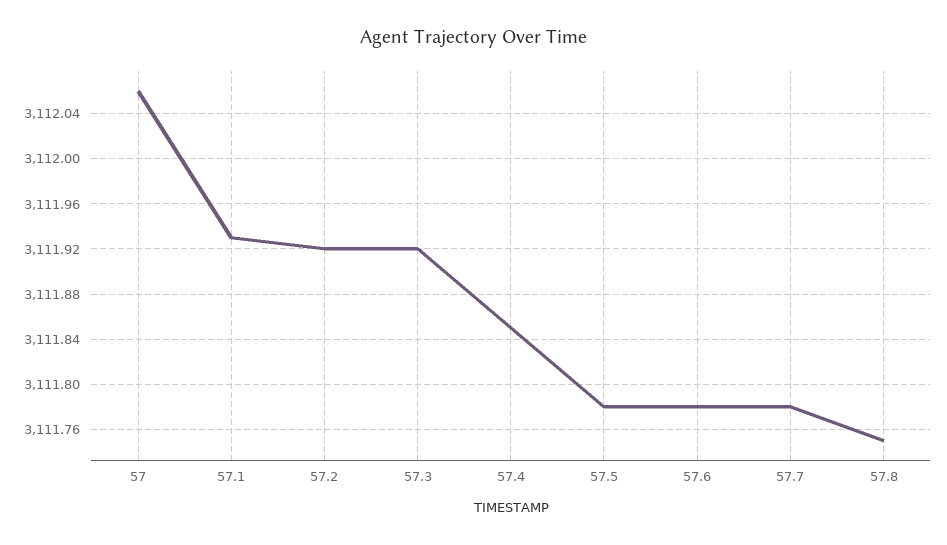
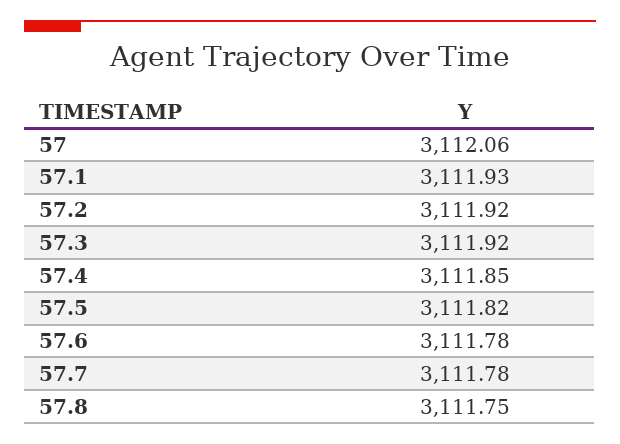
  {
    "57": 3112.06,
    "57.1": 3111.93,
    "57.2": 3111.92,
    "57.3": 3111.92,
    "57.4": 3111.85,
-   "57.5": 3111.78,
+   "57.5": 3111.82,
    "57.6": 3111.78,
    "57.7": 3111.78,
    "57.8": 3111.75
  }

